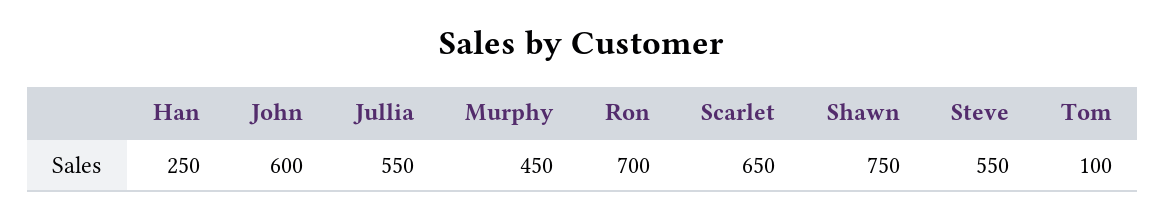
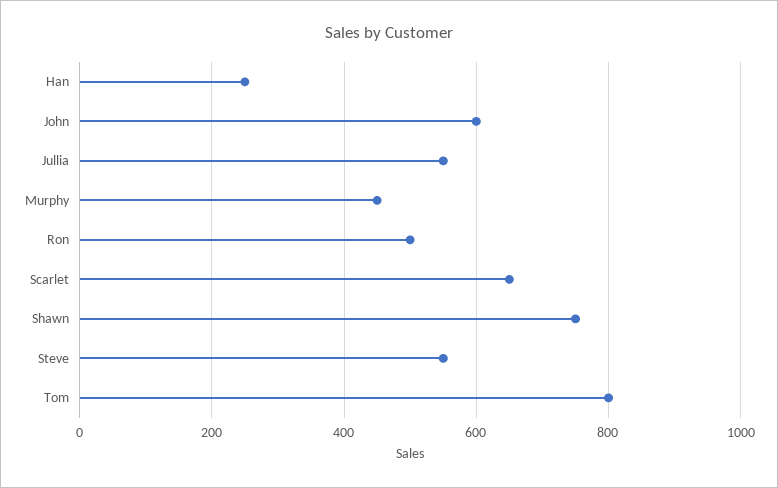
  {
    "Han": 250,
    "John": 600,
    "Jullia": 550,
    "Murphy": 450,
-   "Ron": 700,
+   "Ron": 500,
    "Scarlet": 650,
    "Shawn": 750,
    "Steve": 550,
-   "Tom": 100
+   "Tom": 800
  }

